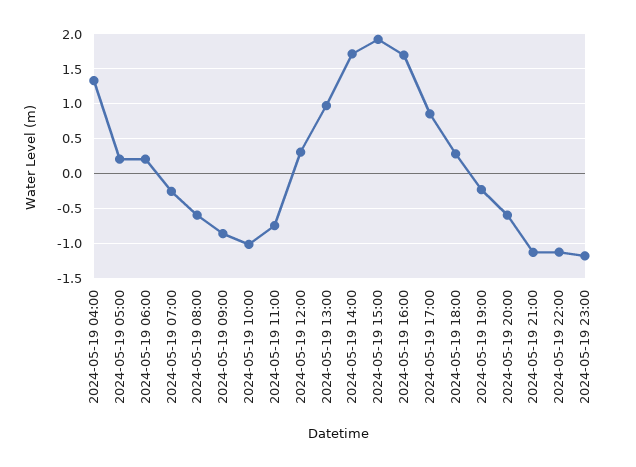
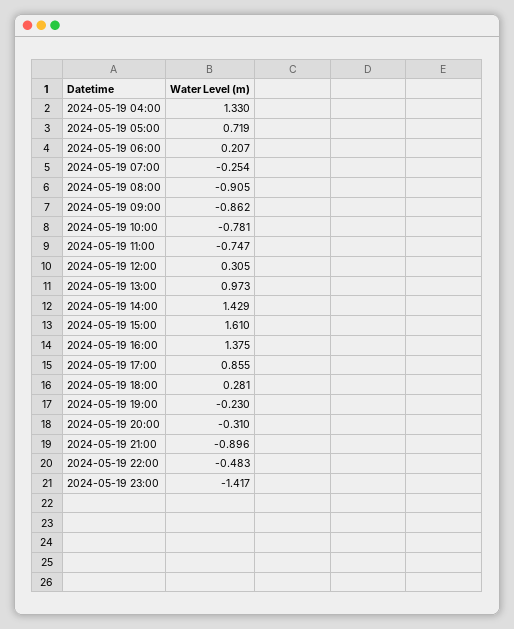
  {
    "2024-05-19 04:00": 1.33,
-   "2024-05-19 05:00": 0.2,
+   "2024-05-19 05:00": 0.719,
    "2024-05-19 06:00": 0.207,
    "2024-05-19 07:00": -0.254,
-   "2024-05-19 08:00": -0.6,
+   "2024-05-19 08:00": -0.905,
    "2024-05-19 09:00": -0.862,
-   "2024-05-19 10:00": -1,
+   "2024-05-19 10:00": -0.781,
    "2024-05-19 11:00": -0.747,
    "2024-05-19 12:00": 0.305,
    "2024-05-19 13:00": 0.973,
-   "2024-05-19 14:00": 1.7,
+   "2024-05-19 14:00": 1.429,
-   "2024-05-19 15:00": 1.9,
+   "2024-05-19 15:00": 1.61,
-   "2024-05-19 16:00": 1.7,
+   "2024-05-19 16:00": 1.375,
    "2024-05-19 17:00": 0.855,
    "2024-05-19 18:00": 0.281,
    "2024-05-19 19:00": -0.23,
-   "2024-05-19 20:00": -0.6,
+   "2024-05-19 20:00": -0.31,
-   "2024-05-19 21:00": -1.1,
+   "2024-05-19 21:00": -0.896,
-   "2024-05-19 22:00": -1.1,
+   "2024-05-19 22:00": -0.483,
-   "2024-05-19 23:00": -1.2
+   "2024-05-19 23:00": -1.417
  }

